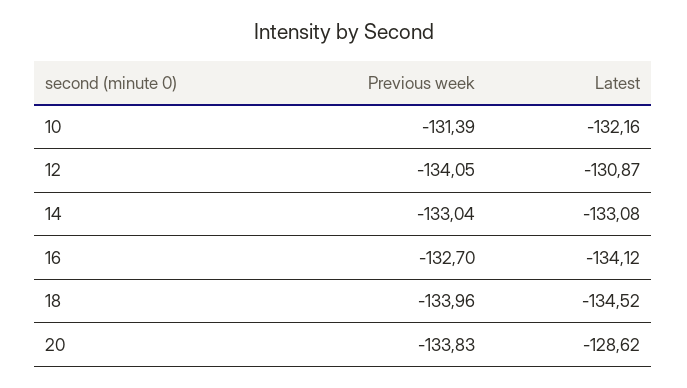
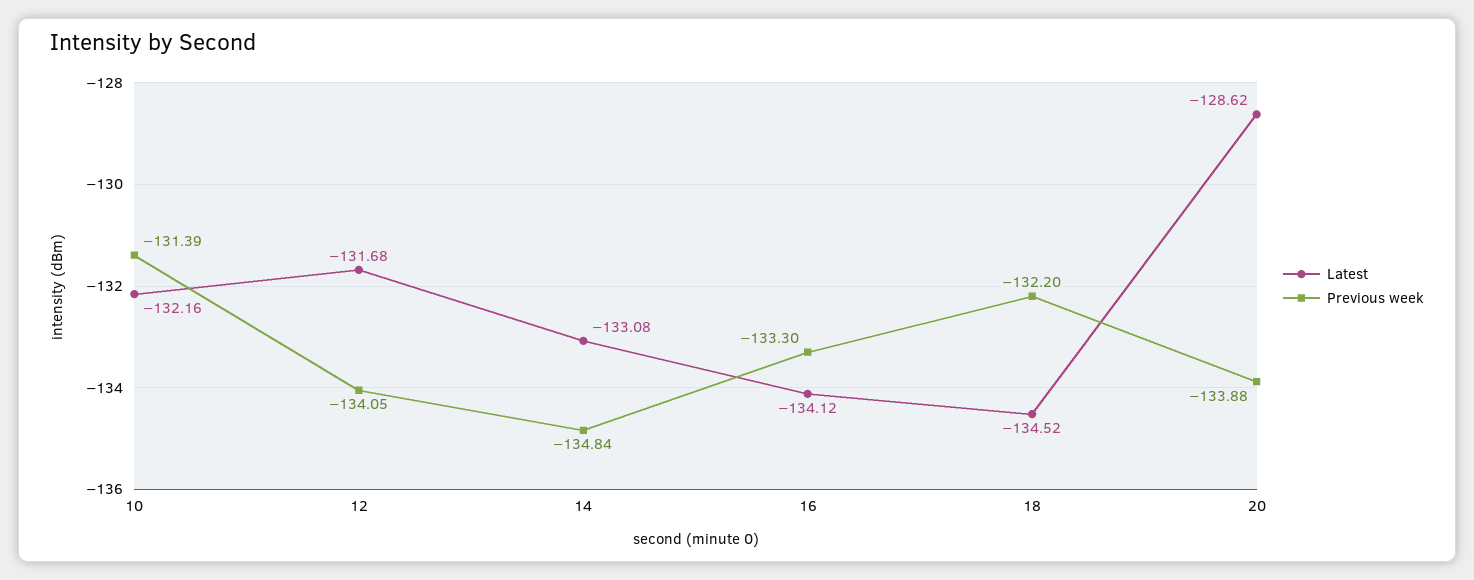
  {
    "Previous week": {
      "10": -131.39,
      "12": -134.05,
-     "14": -133.04,
+     "14": -134.84,
-     "16": -132.7,
+     "16": -133.3,
-     "18": -133.96,
+     "18": -132.2,
-     "20": -133.83
+     "20": -133.88
    },
    "Latest": {
      "10": -132.16,
-     "12": -130.87,
+     "12": -131.68,
      "14": -133.08,
      "16": -134.12,
      "18": -134.52,
      "20": -128.62
    }
  }

